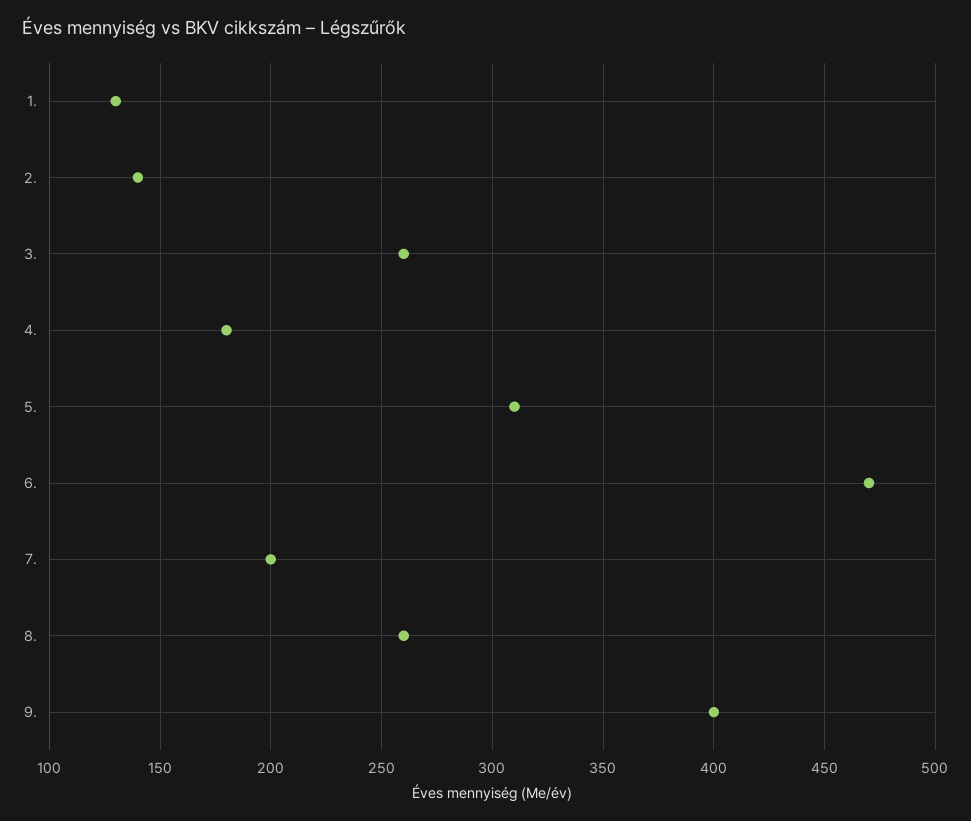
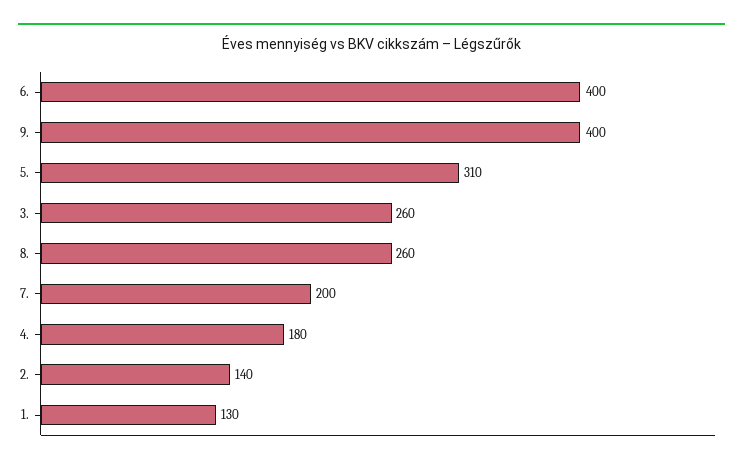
  {
    "1.": 130,
    "2.": 140,
    "3.": 260,
    "4.": 180,
    "5.": 310,
-   "6.": 470,
+   "6.": 400,
    "7.": 200,
    "8.": 260,
    "9.": 400
  }

